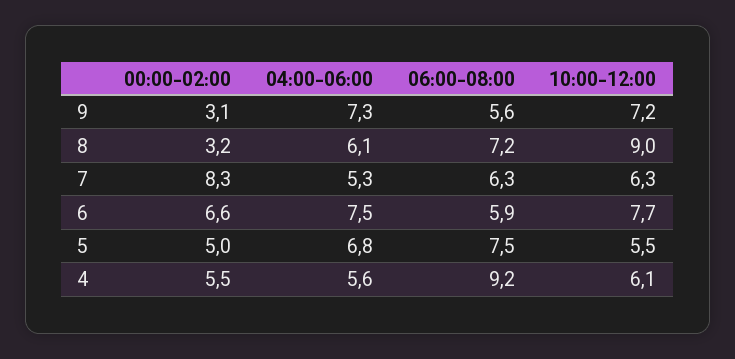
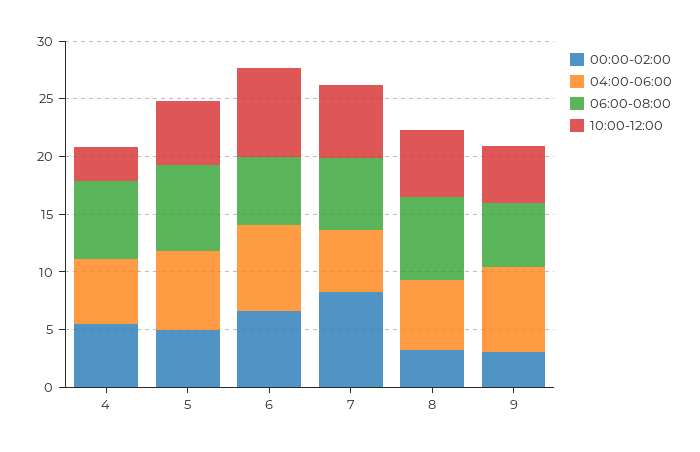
  {
    "00:00-02:00": {
      "9": 3.1,
      "8": 3.2,
      "7": 8.3,
      "6": 6.6,
      "5": 5,
      "4": 5.5
    },
    "04:00-06:00": {
      "9": 7.3,
      "8": 6.1,
      "7": 5.3,
      "6": 7.5,
      "5": 6.8,
      "4": 5.6
    },
    "06:00-08:00": {
      "9": 5.6,
      "8": 7.2,
      "7": 6.3,
      "6": 5.9,
      "5": 7.5,
-     "4": 9.2
+     "4": 7
    },
    "10:00-12:00": {
-     "9": 7.2,
+     "9": 5,
-     "8": 9,
+     "8": 6,
      "7": 6.3,
      "6": 7.7,
      "5": 5.5,
-     "4": 6.1
+     "4": 3
    }
  }

